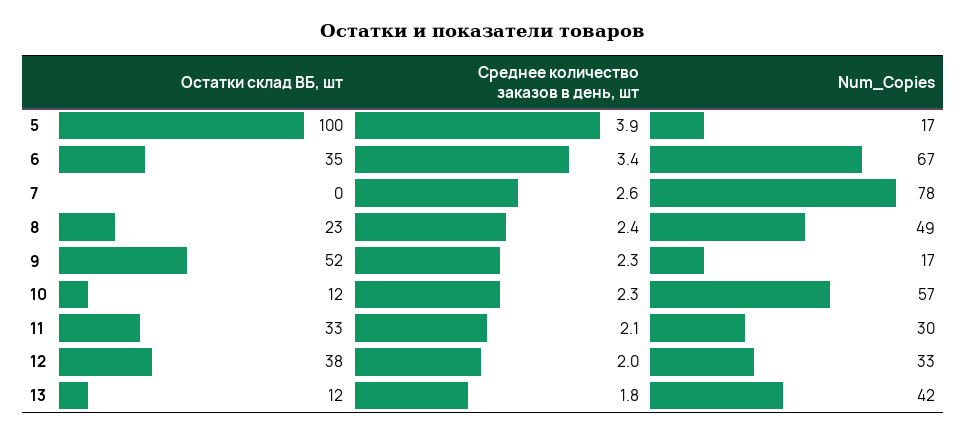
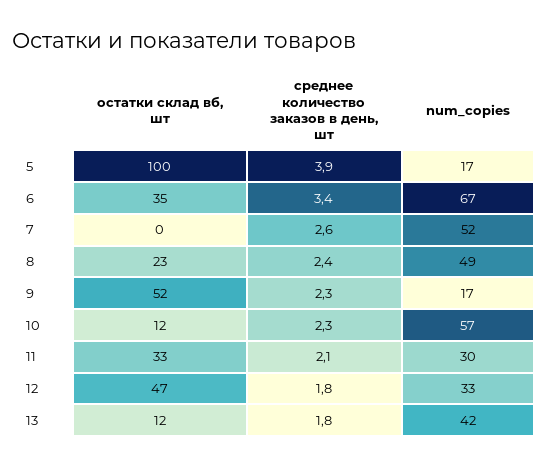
  {
    "Остатки склад ВБ, шт": {
      "5": 100,
      "6": 35,
      "7": 0,
      "8": 23,
      "9": 52,
      "10": 12,
      "11": 33,
-     "12": 38,
+     "12": 47,
      "13": 12
    },
    "Среднее количество заказов в день, шт": {
      "5": 3.9,
      "6": 3.4,
      "7": 2.6,
      "8": 2.4,
      "9": 2.3,
      "10": 2.3,
      "11": 2.1,
-     "12": 2,
+     "12": 1.8,
      "13": 1.8
    },
    "Num_Copies": {
      "5": 17,
      "6": 67,
-     "7": 78,
+     "7": 52,
      "8": 49,
      "9": 17,
      "10": 57,
      "11": 30,
      "12": 33,
      "13": 42
    }
  }

